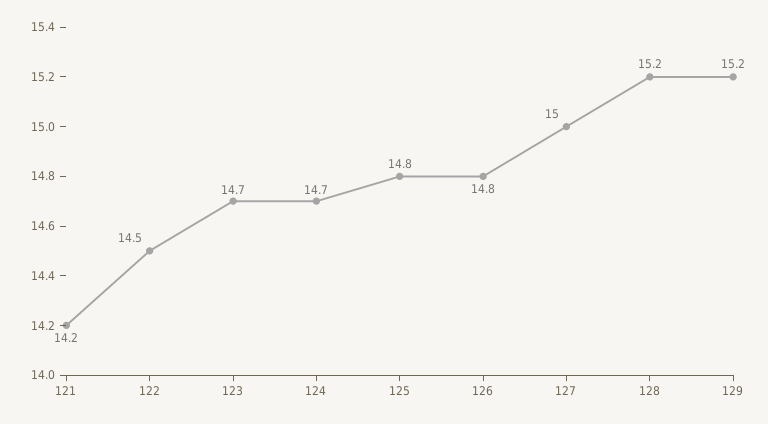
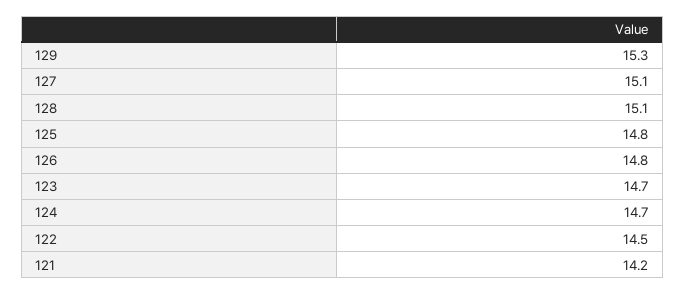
  {
    "121": 14.2,
    "122": 14.5,
    "123": 14.7,
    "124": 14.7,
    "125": 14.8,
    "126": 14.8,
-   "127": 15,
+   "127": 15.1,
-   "128": 15.2,
+   "128": 15.1,
-   "129": 15.2
+   "129": 15.3
  }

